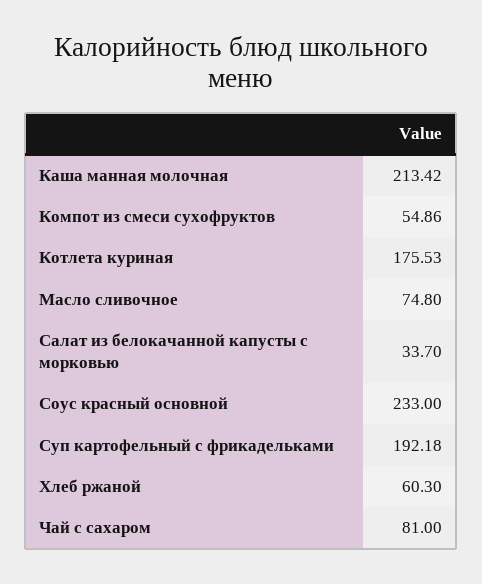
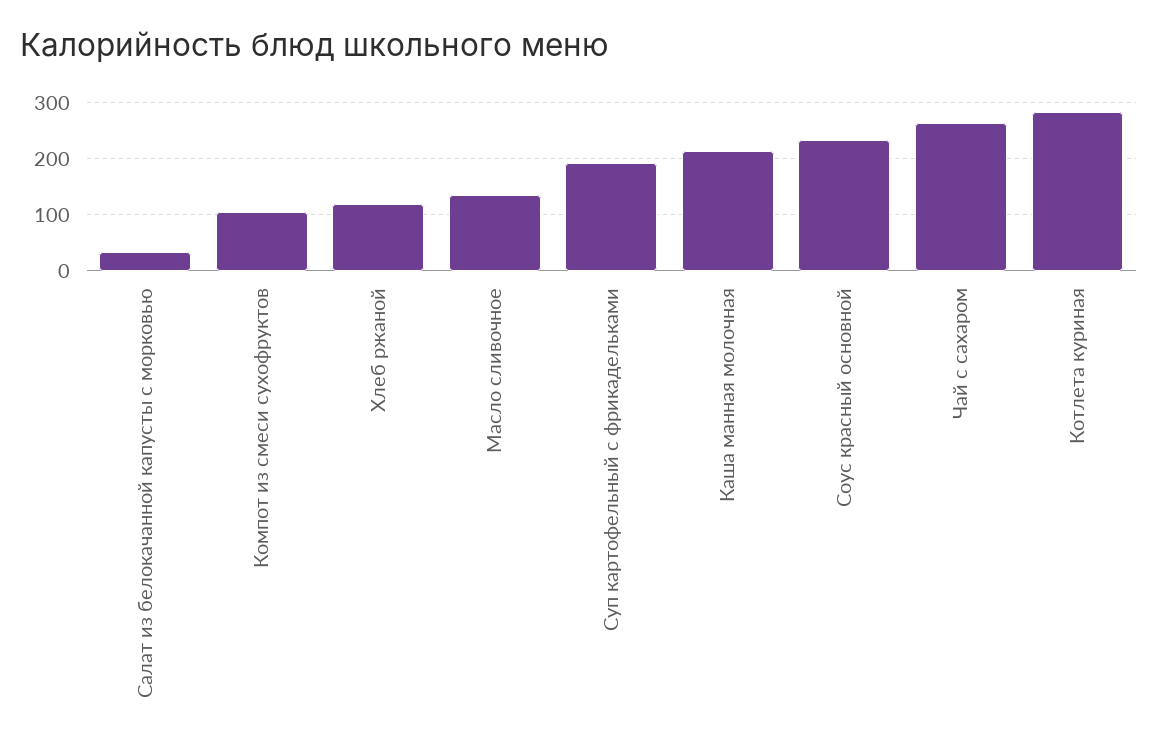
  {
    "Каша манная молочная": 213.42,
-   "Компот из смеси сухофруктов": 54.86,
+   "Компот из смеси сухофруктов": 100,
-   "Котлета куриная": 175.53,
+   "Котлета куриная": 280,
-   "Масло сливочное": 74.8,
+   "Масло сливочное": 140,
    "Салат из белокачанной капусты с морковью": 33.7,
    "Соус красный основной": 233,
    "Суп картофельный с фрикадельками": 192.18,
-   "Хлеб ржаной": 60.3,
+   "Хлеб ржаной": 120,
-   "Чай с сахаром": 81
+   "Чай с сахаром": 260
  }

